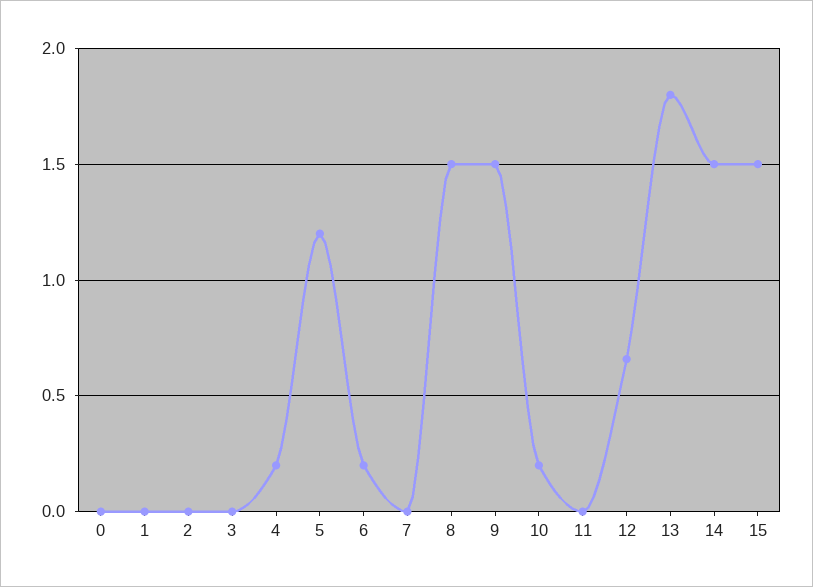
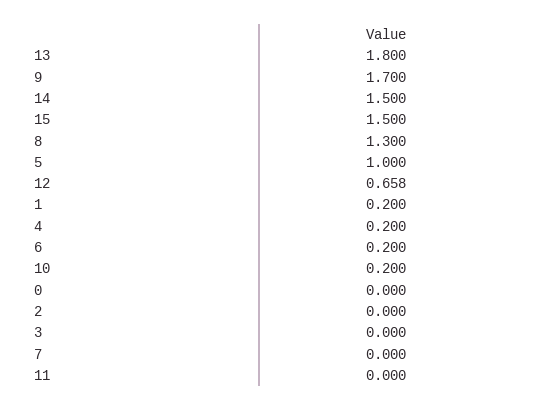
  {
    "0": 0,
-   "1": 0,
+   "1": 0.2,
    "2": 0,
    "3": 0,
    "4": 0.2,
-   "5": 1.2,
+   "5": 1,
    "6": 0.2,
    "7": 0,
-   "8": 1.5,
+   "8": 1.3,
-   "9": 1.5,
+   "9": 1.7,
    "10": 0.2,
    "11": 0,
    "12": 0.658,
    "13": 1.8,
    "14": 1.5,
    "15": 1.5
  }

